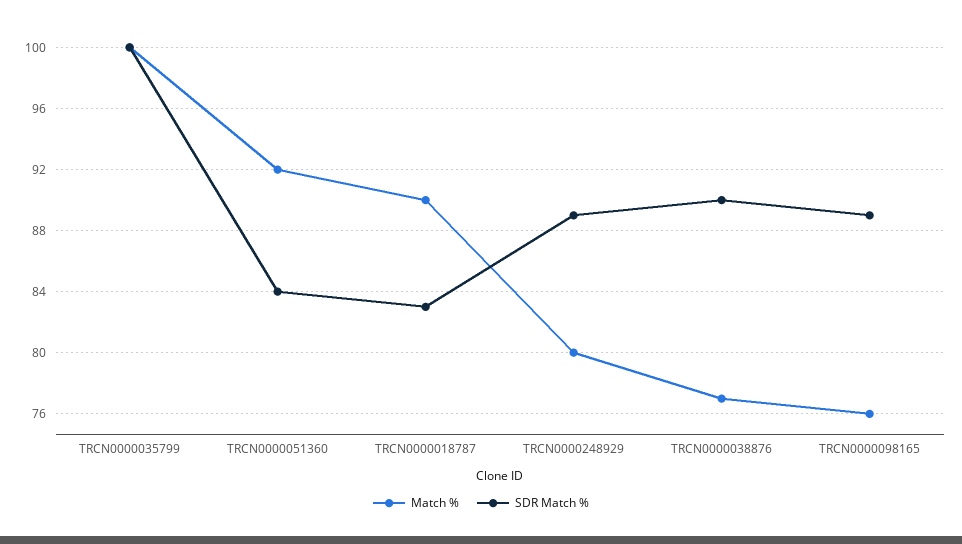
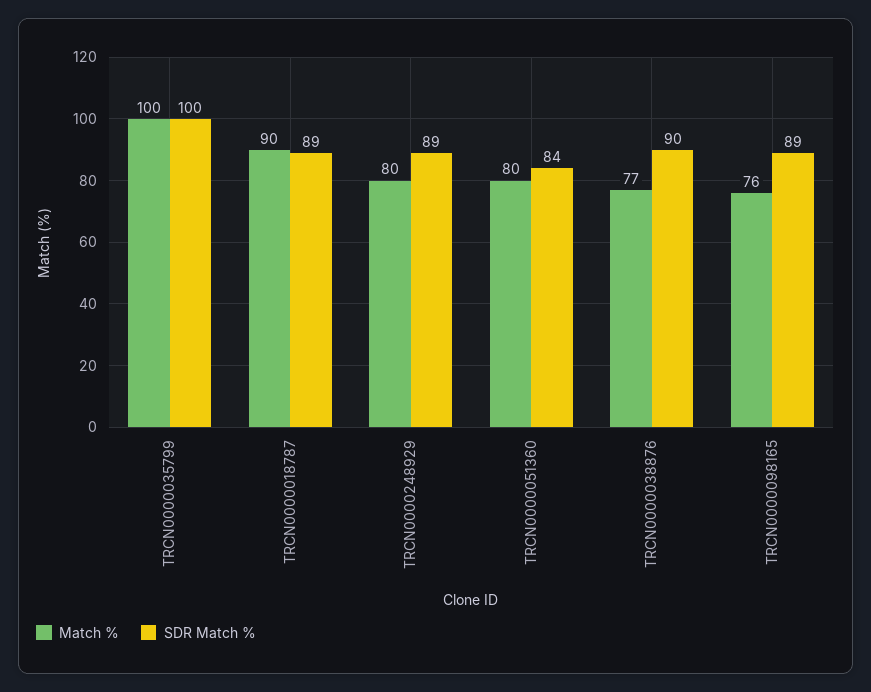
  {
    "Match %": {
      "TRCN0000035799": 100,
-     "TRCN0000051360": 92,
+     "TRCN0000051360": 80,
      "TRCN0000018787": 90,
      "TRCN0000248929": 80,
      "TRCN0000038876": 77,
      "TRCN0000098165": 76
    },
    "SDR Match %": {
      "TRCN0000035799": 100,
      "TRCN0000051360": 84,
-     "TRCN0000018787": 83,
+     "TRCN0000018787": 89,
      "TRCN0000248929": 89,
      "TRCN0000038876": 90,
      "TRCN0000098165": 89
    }
  }

